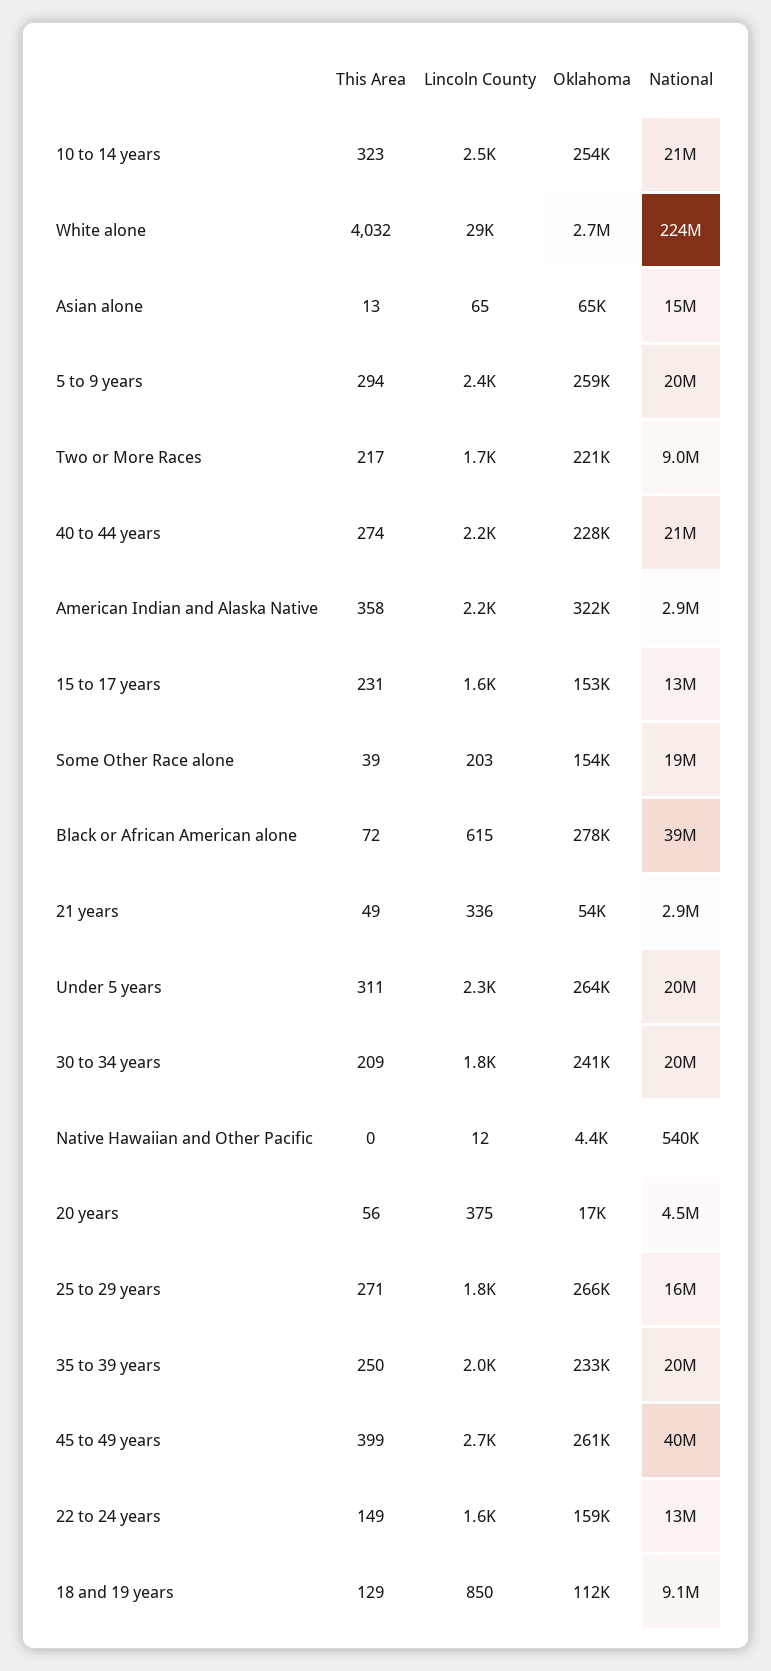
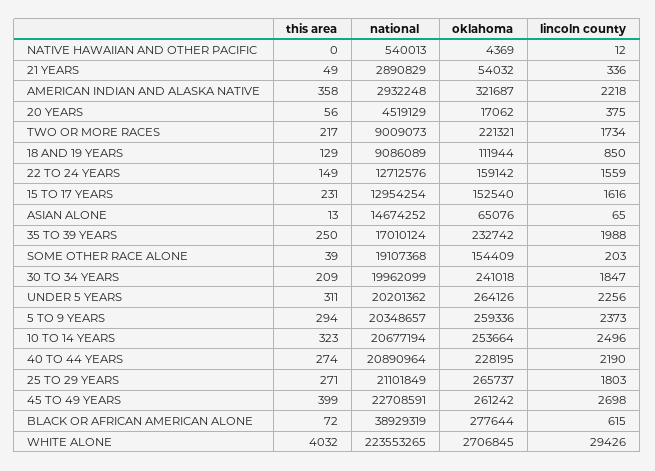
  {
    "This Area": {
      "10 to 14 years": 323,
      "White alone": 4032,
      "Asian alone": 13,
      "5 to 9 years": 294,
      "Two or More Races": 217,
      "40 to 44 years": 274,
      "American Indian and Alaska Native": 358,
      "15 to 17 years": 231,
      "Some Other Race alone": 39,
      "Black or African American alone": 72,
      "21 years": 49,
      "Under 5 years": 311,
      "30 to 34 years": 209,
      "Native Hawaiian and Other Pacific": 0,
      "20 years": 56,
      "25 to 29 years": 271,
      "35 to 39 years": 250,
      "45 to 49 years": 399,
      "22 to 24 years": 149,
      "18 and 19 years": 129
    },
    "Lincoln County": {
      "10 to 14 years": 2496,
      "White alone": 29426,
      "Asian alone": 65,
      "5 to 9 years": 2373,
      "Two or More Races": 1734,
      "40 to 44 years": 2190,
      "American Indian and Alaska Native": 2218,
      "15 to 17 years": 1616,
      "Some Other Race alone": 203,
      "Black or African American alone": 615,
      "21 years": 336,
      "Under 5 years": 2256,
      "30 to 34 years": 1847,
      "Native Hawaiian and Other Pacific": 12,
      "20 years": 375,
      "25 to 29 years": 1803,
      "35 to 39 years": 1988,
      "45 to 49 years": 2698,
      "22 to 24 years": 1559,
      "18 and 19 years": 850
    },
    "Oklahoma": {
      "10 to 14 years": 253664,
      "White alone": 2706845,
      "Asian alone": 65076,
      "5 to 9 years": 259336,
      "Two or More Races": 221321,
      "40 to 44 years": 228195,
      "American Indian and Alaska Native": 321687,
      "15 to 17 years": 152540,
      "Some Other Race alone": 154409,
      "Black or African American alone": 277644,
      "21 years": 54032,
      "Under 5 years": 264126,
      "30 to 34 years": 241018,
      "Native Hawaiian and Other Pacific": 4369,
      "20 years": 17062,
      "25 to 29 years": 265737,
      "35 to 39 years": 232742,
      "45 to 49 years": 261242,
      "22 to 24 years": 159142,
      "18 and 19 years": 111944
    },
    "National": {
      "10 to 14 years": 20677194,
      "White alone": 223553265,
      "Asian alone": 14674252,
      "5 to 9 years": 20348657,
      "Two or More Races": 9009073,
      "40 to 44 years": 20890964,
      "American Indian and Alaska Native": 2932248,
      "15 to 17 years": 12954254,
      "Some Other Race alone": 19107368,
      "Black or African American alone": 38929319,
      "21 years": 2890829,
      "Under 5 years": 20201362,
      "30 to 34 years": 19962099,
      "Native Hawaiian and Other Pacific": 540013,
      "20 years": 4519129,
-     "25 to 29 years": 16000000,
+     "25 to 29 years": 21101849,
-     "35 to 39 years": 20000000,
+     "35 to 39 years": 17010124,
-     "45 to 49 years": 40000000,
+     "45 to 49 years": 22708591,
      "22 to 24 years": 12712576,
      "18 and 19 years": 9086089
    }
  }

